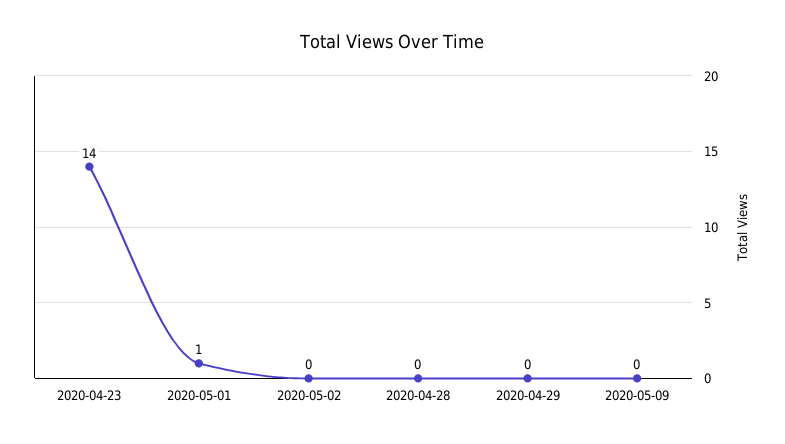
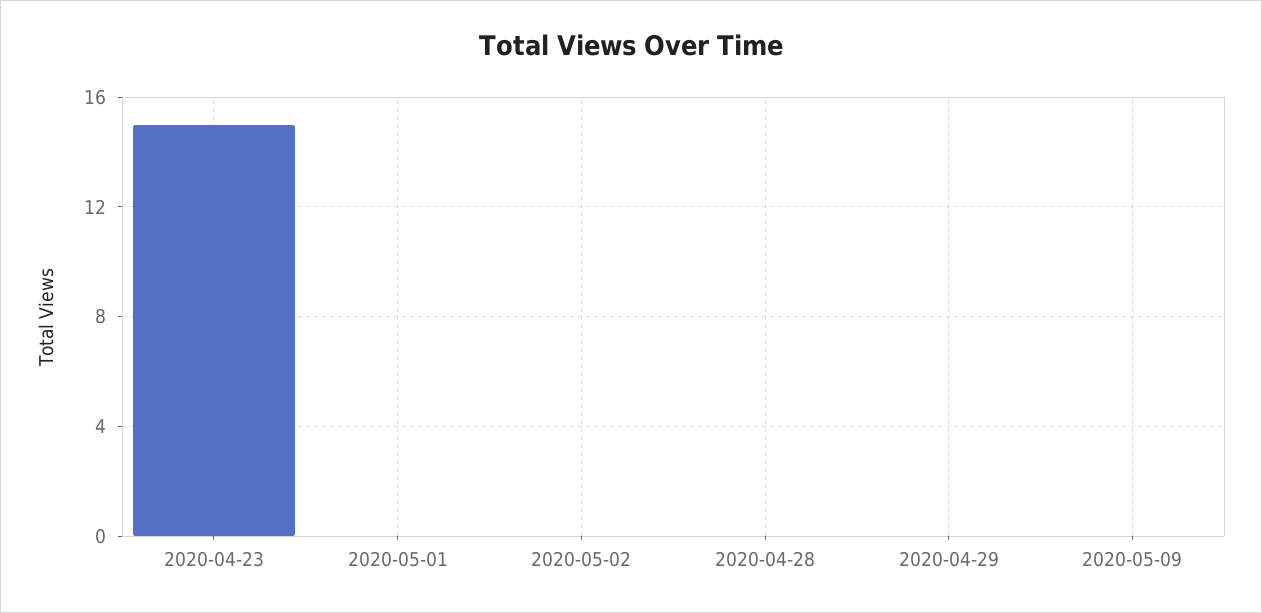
  {
-   "2020-04-23": 14,
+   "2020-04-23": 15,
-   "2020-05-01": 1,
+   "2020-05-01": 0,
    "2020-05-02": 0,
    "2020-04-28": 0,
    "2020-04-29": 0,
    "2020-05-09": 0
  }

